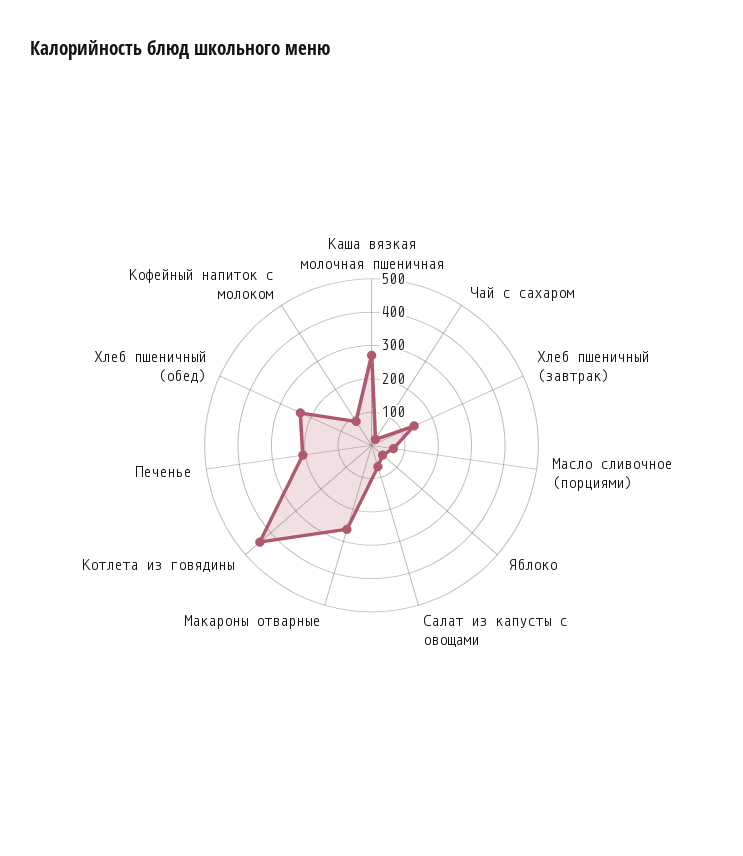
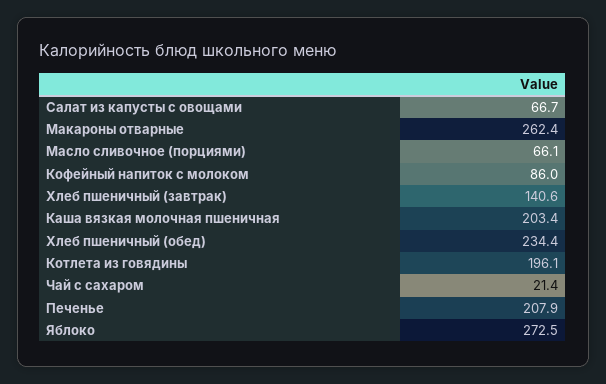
  {
-   "Каша вязкая молочная пшеничная": 275,
+   "Каша вязкая молочная пшеничная": 203.4,
    "Чай с сахаром": 21.4,
    "Хлеб пшеничный (завтрак)": 140.6,
    "Масло сливочное (порциями)": 66.1,
-   "Яблоко": 50,
+   "Яблоко": 272.5,
    "Салат из капусты с овощами": 66.7,
    "Макароны отварные": 262.4,
-   "Котлета из говядины": 450,
+   "Котлета из говядины": 196.1,
    "Печенье": 207.9,
    "Хлеб пшеничный (обед)": 234.4,
    "Кофейный напиток с молоком": 86
  }

